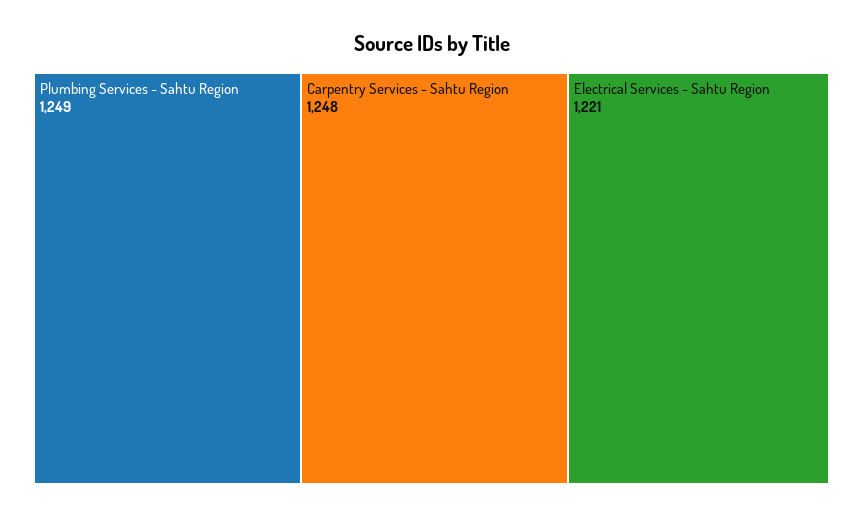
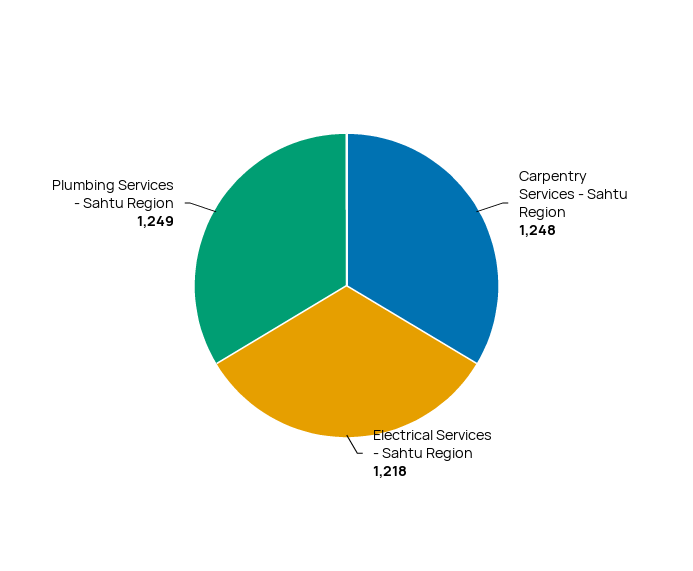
  {
    "Plumbing Services - Sahtu Region": 1249,
    "Carpentry Services - Sahtu Region": 1248,
-   "Electrical Services - Sahtu Region": 1221
+   "Electrical Services - Sahtu Region": 1218
  }

